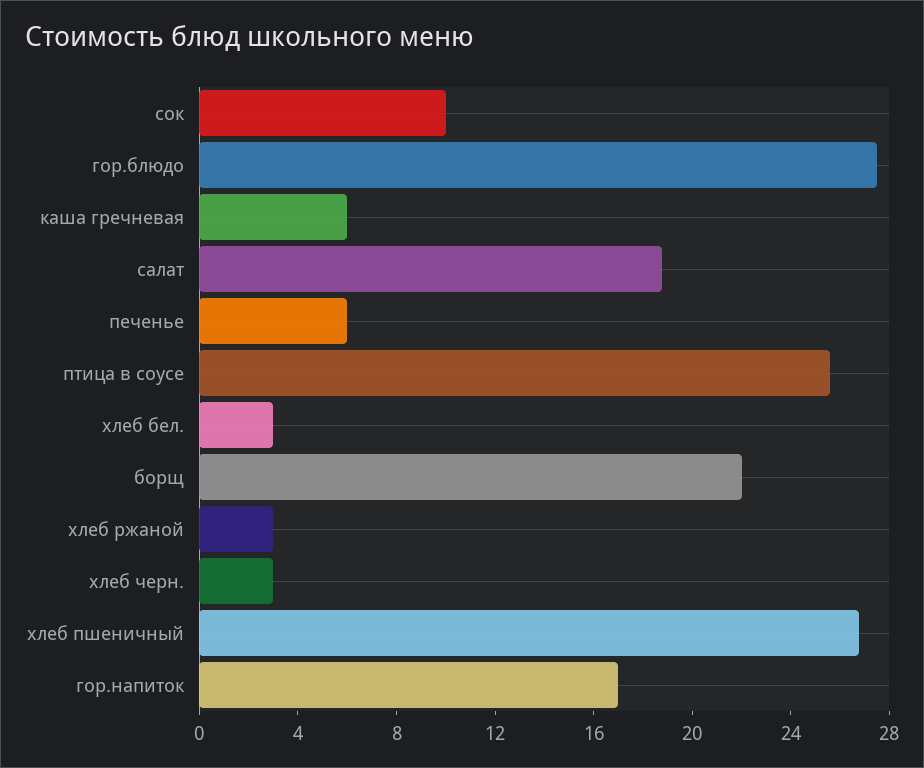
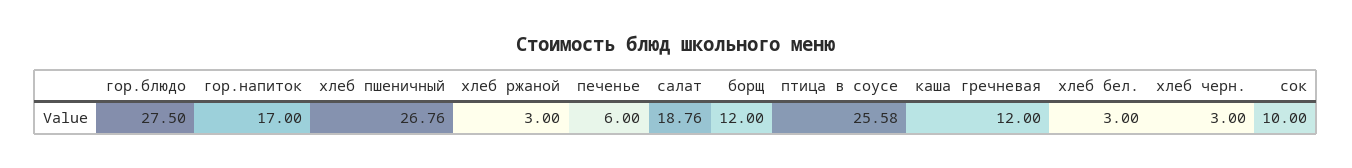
  {
    "сок": 10,
    "гор.блюдо": 27.5,
-   "каша гречневая": 6,
+   "каша гречневая": 12,
    "салат": 18.76,
    "печенье": 6,
    "птица в соусе": 25.58,
    "хлеб бел.": 3,
-   "борщ": 22,
+   "борщ": 12,
    "хлеб ржаной": 3,
    "хлеб черн.": 3,
    "хлеб пшеничный": 26.76,
    "гор.напиток": 17
  }

